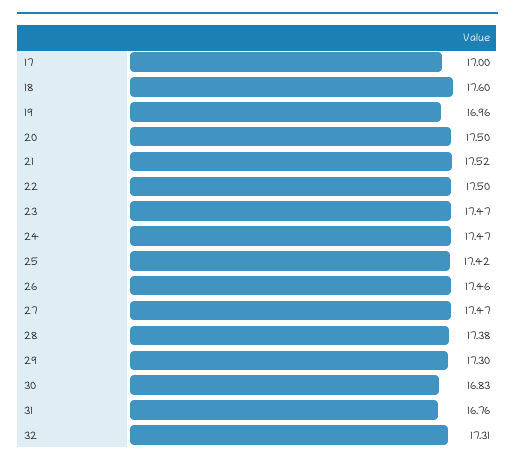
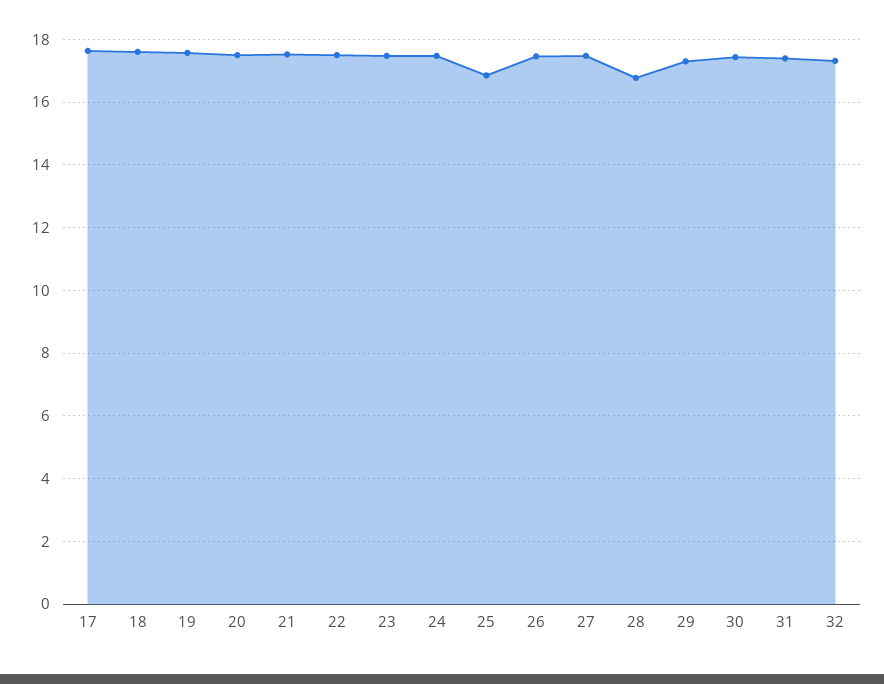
  {
-   "17": 17,
+   "17": 17.6,
    "18": 17.6,
-   "19": 16.96,
+   "19": 17.6,
    "20": 17.5,
    "21": 17.52,
    "22": 17.5,
    "23": 17.47,
    "24": 17.47,
-   "25": 17.42,
+   "25": 16.8,
    "26": 17.46,
    "27": 17.47,
-   "28": 17.38,
+   "28": 16.8,
    "29": 17.3,
-   "30": 16.83,
+   "30": 17.4,
-   "31": 16.76,
+   "31": 17.4,
    "32": 17.31
  }

